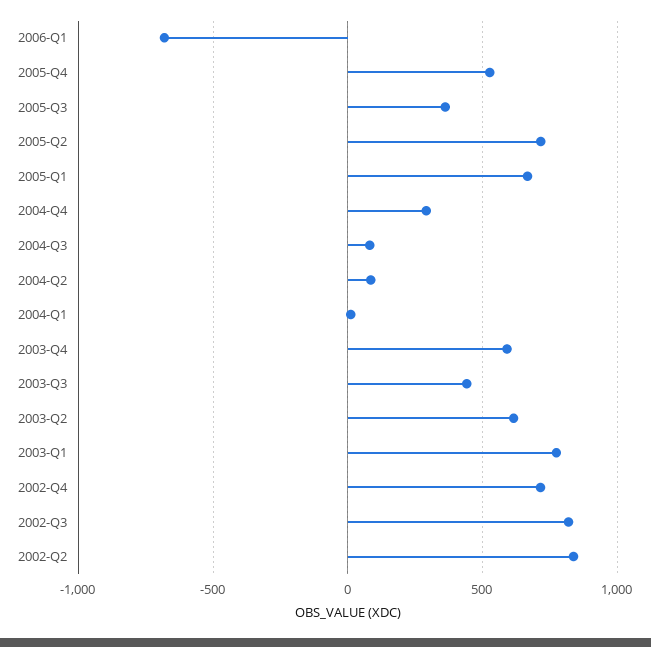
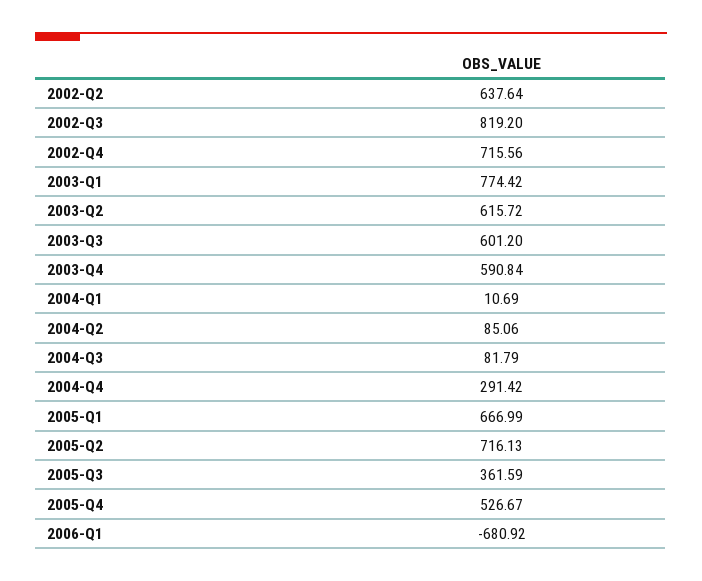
  {
    "2006-Q1": -680.92,
    "2005-Q4": 526.67,
    "2005-Q3": 361.59,
    "2005-Q2": 716.13,
    "2005-Q1": 666.99,
    "2004-Q4": 291.42,
    "2004-Q3": 81.79,
    "2004-Q2": 85.06,
    "2004-Q1": 10.69,
    "2003-Q4": 590.84,
-   "2003-Q3": 450,
+   "2003-Q3": 601.2,
    "2003-Q2": 615.72,
    "2003-Q1": 774.42,
    "2002-Q4": 715.56,
    "2002-Q3": 819.2,
-   "2002-Q2": 850
+   "2002-Q2": 637.64
  }

